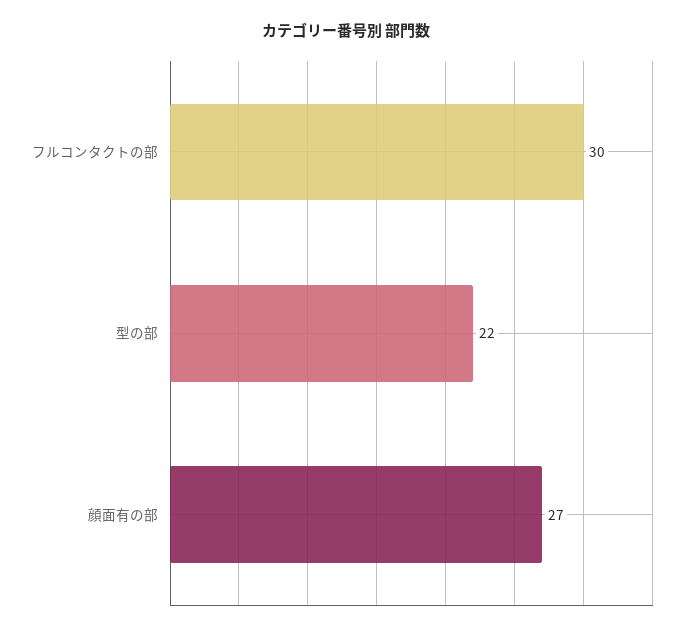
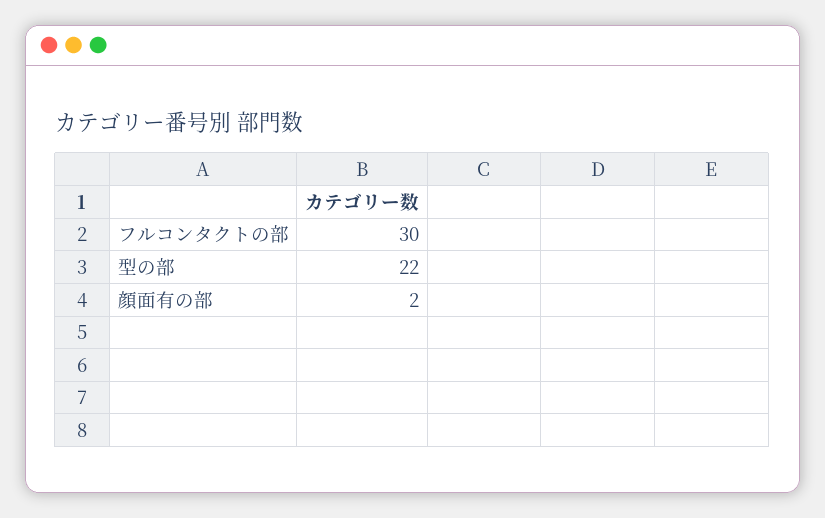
  {
    "フルコンタクトの部": 30,
    "型の部": 22,
-   "顔面有の部": 27
+   "顔面有の部": 2
  }

